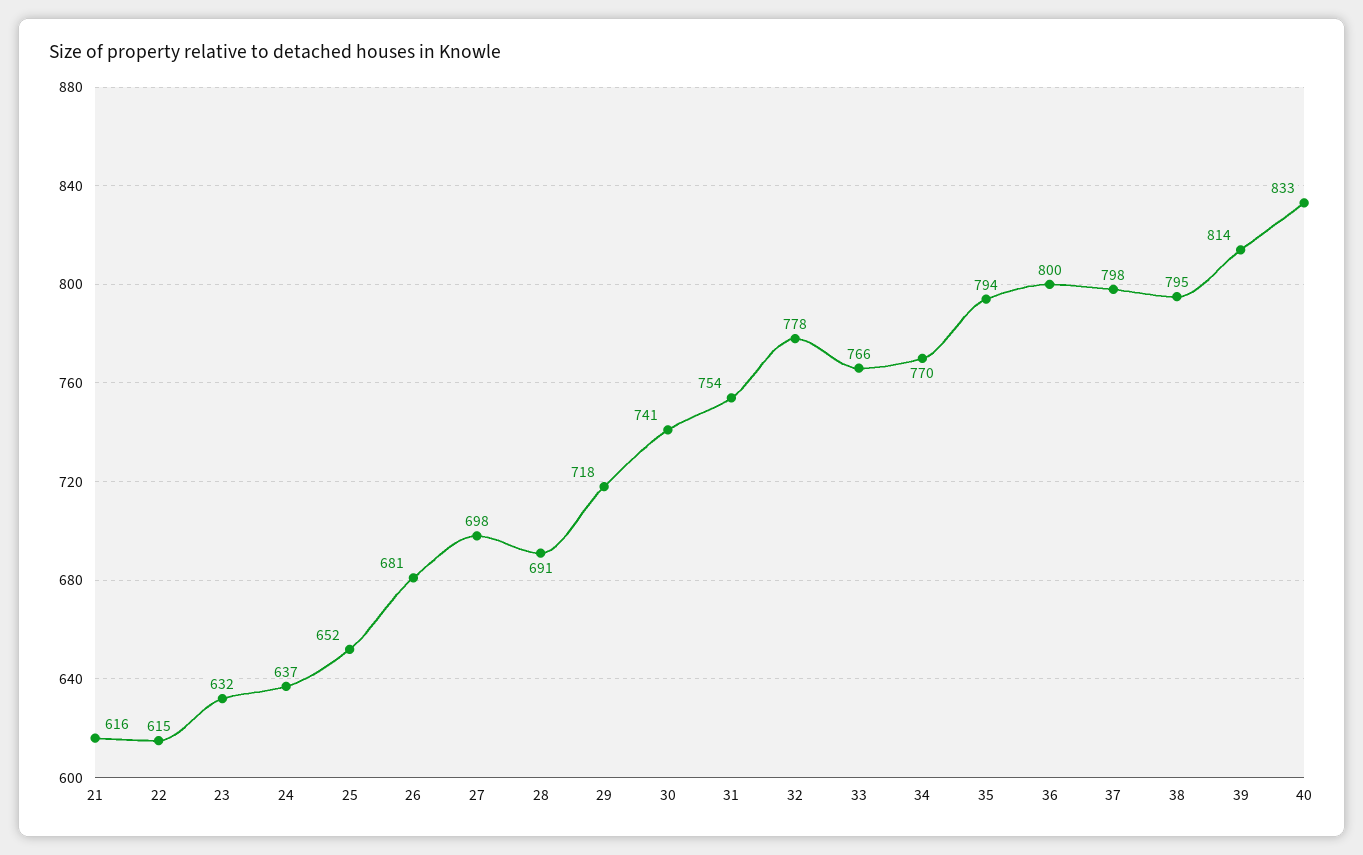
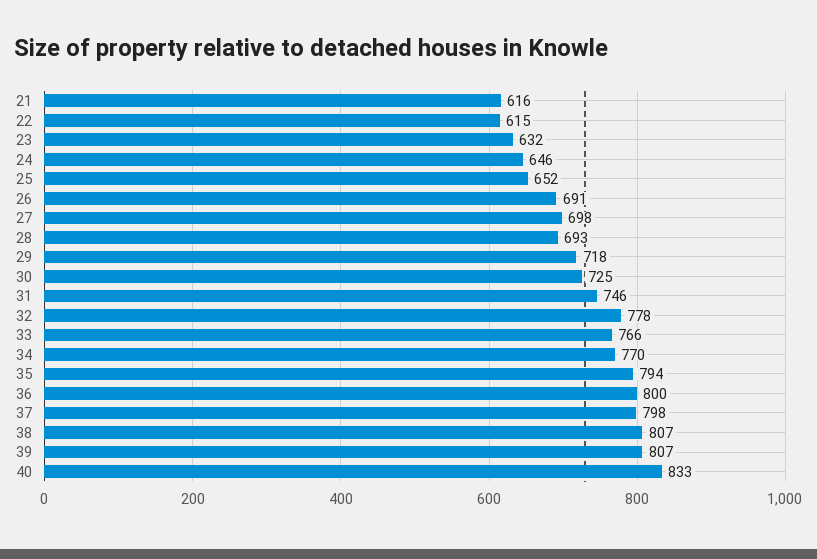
  {
    "21": 616,
    "22": 615,
    "23": 632,
-   "24": 637,
+   "24": 646,
    "25": 652,
-   "26": 681,
+   "26": 691,
    "27": 698,
-   "28": 691,
+   "28": 693,
    "29": 718,
-   "30": 741,
+   "30": 725,
-   "31": 754,
+   "31": 746,
    "32": 778,
    "33": 766,
    "34": 770,
    "35": 794,
    "36": 800,
    "37": 798,
-   "38": 795,
+   "38": 807,
-   "39": 814,
+   "39": 807,
    "40": 833
  }

